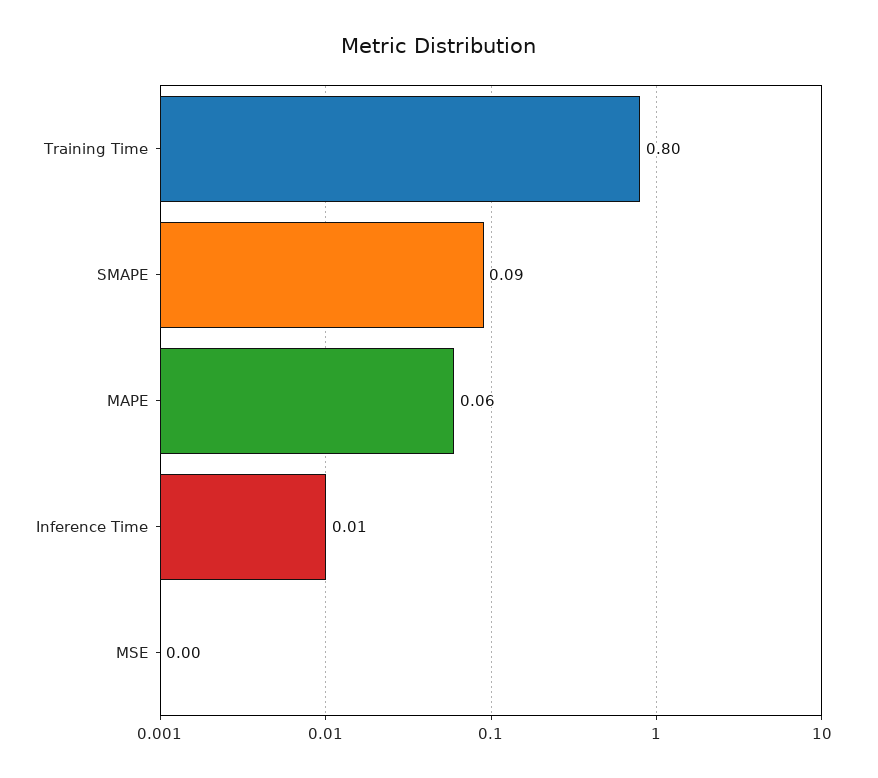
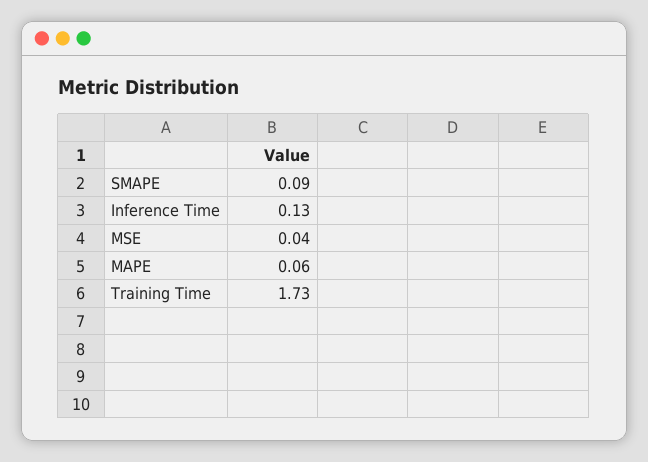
  {
-   "Training Time": 0.8,
+   "Training Time": 1.73,
    "SMAPE": 0.09,
    "MAPE": 0.06,
-   "Inference Time": 0.01,
+   "Inference Time": 0.13,
-   "MSE": 0
+   "MSE": 0.04
  }

